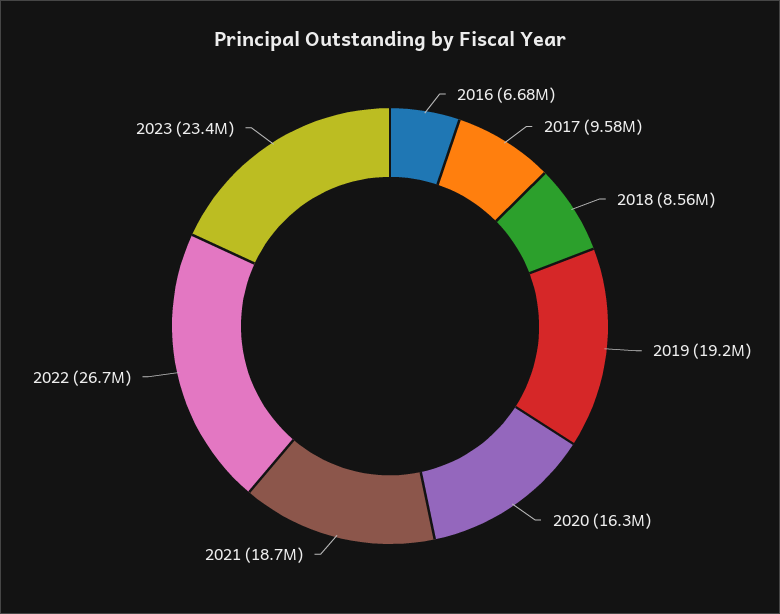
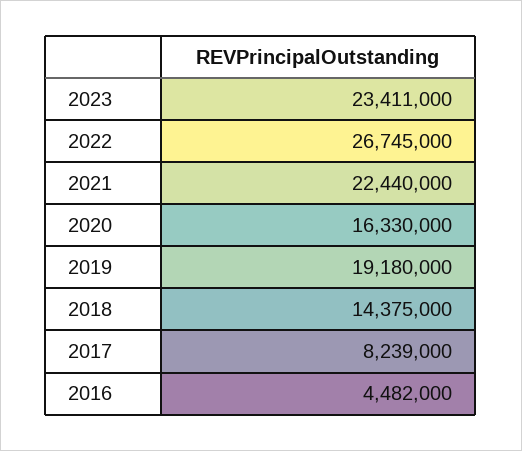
  {
-   "2016": 6680000,
+   "2016": 4482000,
-   "2017": 9580000,
+   "2017": 8239000,
-   "2018": 8560000,
+   "2018": 14375000,
    "2019": 19180000,
    "2020": 16330000,
-   "2021": 18700000,
+   "2021": 22440000,
    "2022": 26745000,
    "2023": 23411000
  }

